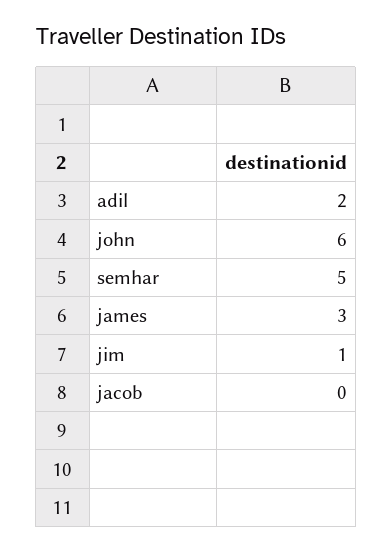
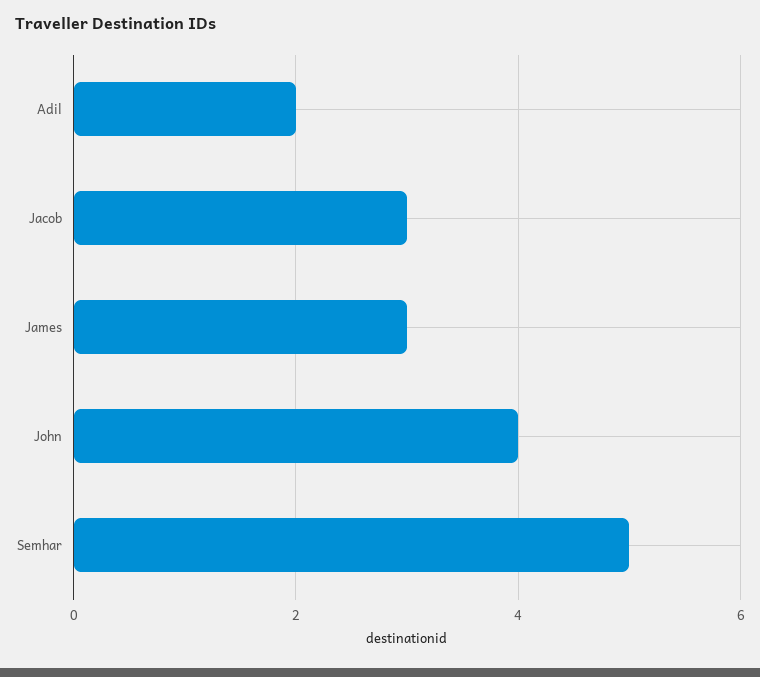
  {
    "adil": 2,
-   "john": 6,
+   "john": 4,
    "semhar": 5,
    "james": 3,
-   "jim": 1,
-   "jacob": 0
+   "jacob": 3
  }

